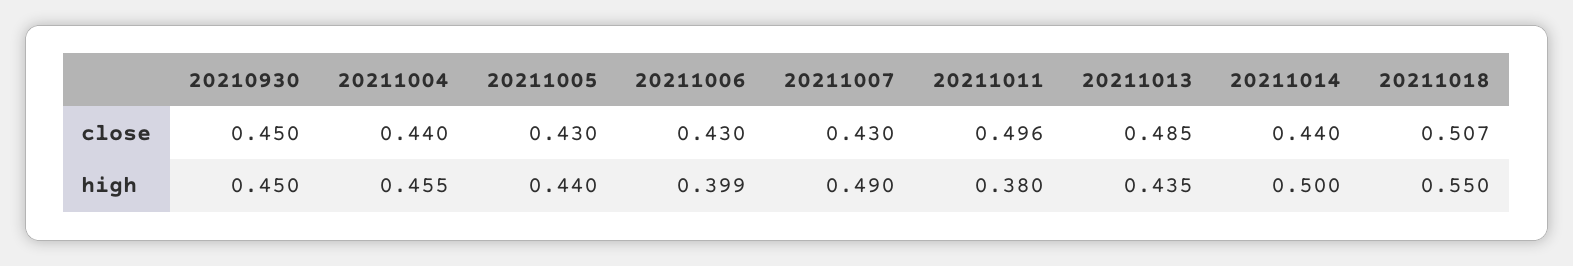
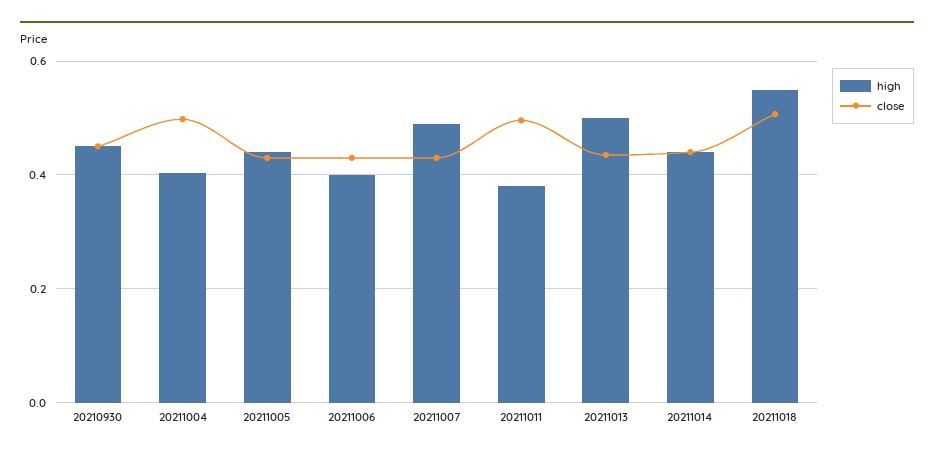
  {
    "close": {
      "20210930": 0.45,
-     "20211004": 0.44,
+     "20211004": 0.5,
      "20211005": 0.43,
      "20211006": 0.43,
      "20211007": 0.43,
      "20211011": 0.496,
-     "20211013": 0.485,
+     "20211013": 0.44,
      "20211014": 0.44,
      "20211018": 0.507
    },
    "high": {
      "20210930": 0.45,
-     "20211004": 0.455,
+     "20211004": 0.4,
      "20211005": 0.44,
      "20211006": 0.399,
      "20211007": 0.49,
      "20211011": 0.38,
-     "20211013": 0.435,
+     "20211013": 0.5,
-     "20211014": 0.5,
+     "20211014": 0.44,
      "20211018": 0.55
    }
  }

